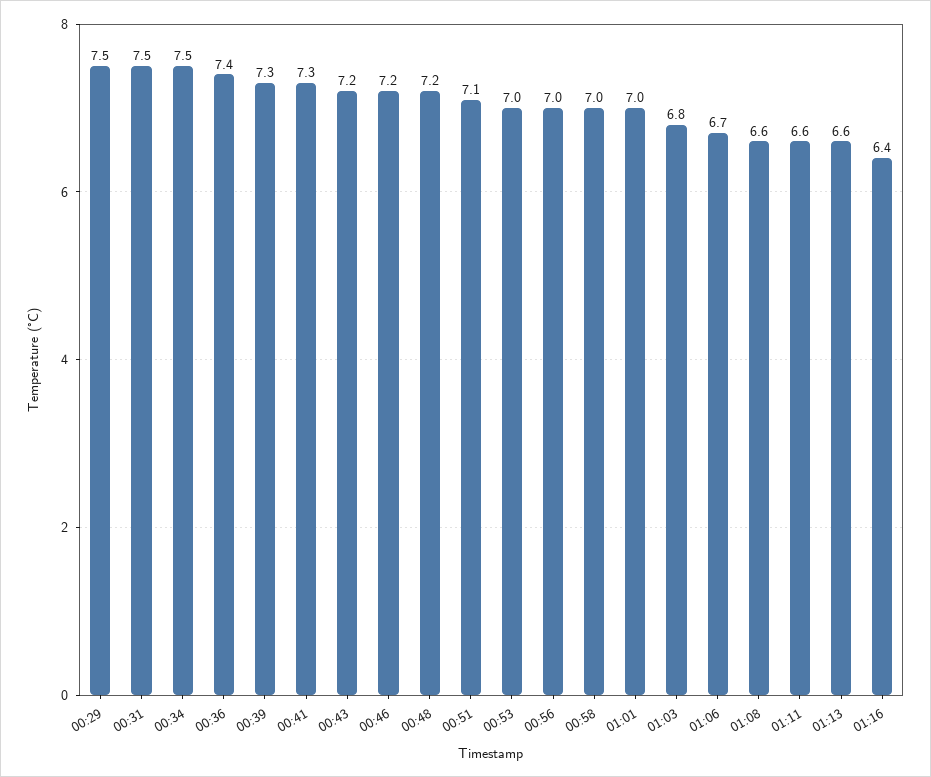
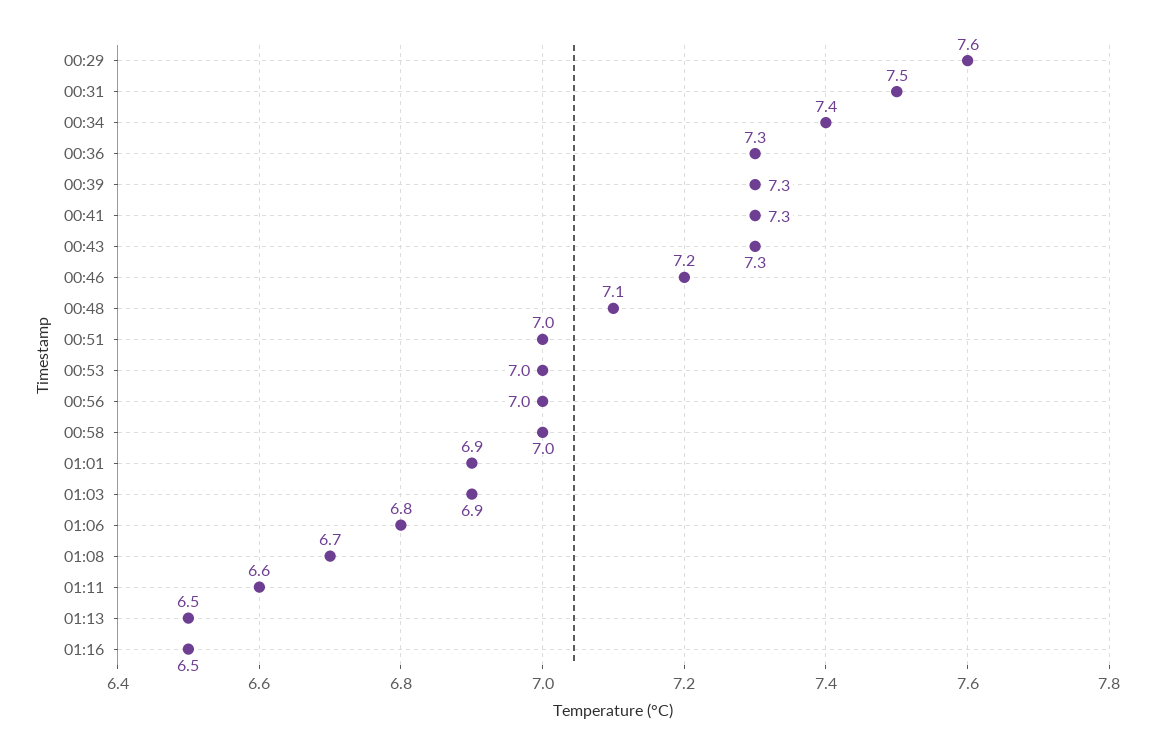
  {
-   "00:29": 7.5,
+   "00:29": 7.6,
    "00:31": 7.5,
-   "00:34": 7.5,
+   "00:34": 7.4,
-   "00:36": 7.4,
+   "00:36": 7.3,
    "00:39": 7.3,
    "00:41": 7.3,
-   "00:43": 7.2,
+   "00:43": 7.3,
    "00:46": 7.2,
-   "00:48": 7.2,
+   "00:48": 7.1,
-   "00:51": 7.1,
+   "00:51": 7,
    "00:53": 7,
    "00:56": 7,
    "00:58": 7,
-   "01:01": 7,
+   "01:01": 6.9,
-   "01:03": 6.8,
+   "01:03": 6.9,
-   "01:06": 6.7,
+   "01:06": 6.8,
-   "01:08": 6.6,
+   "01:08": 6.7,
    "01:11": 6.6,
-   "01:13": 6.6,
+   "01:13": 6.5,
-   "01:16": 6.4
+   "01:16": 6.5
  }

